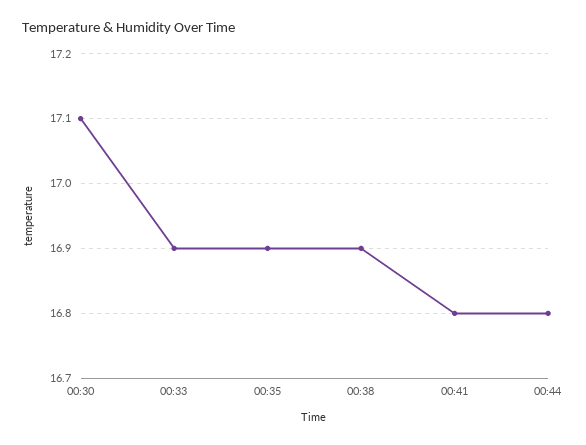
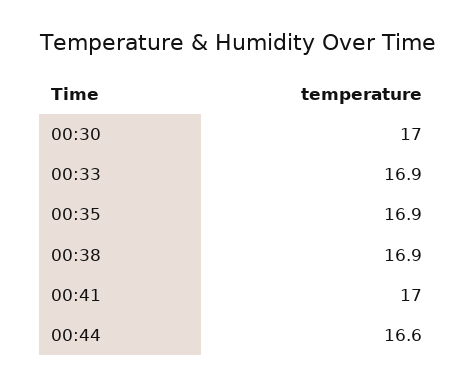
  {
-   "00:30": 17.1,
+   "00:30": 17,
    "00:33": 16.9,
    "00:35": 16.9,
    "00:38": 16.9,
-   "00:41": 16.8,
+   "00:41": 17,
-   "00:44": 16.8
+   "00:44": 16.6
  }

